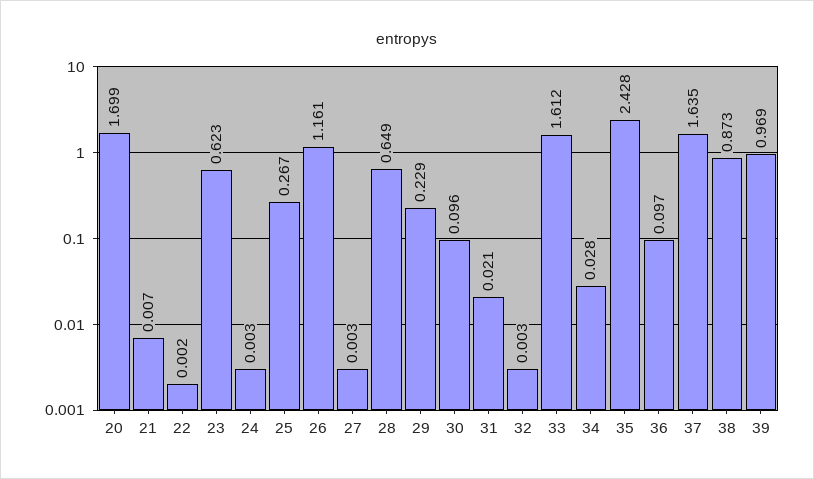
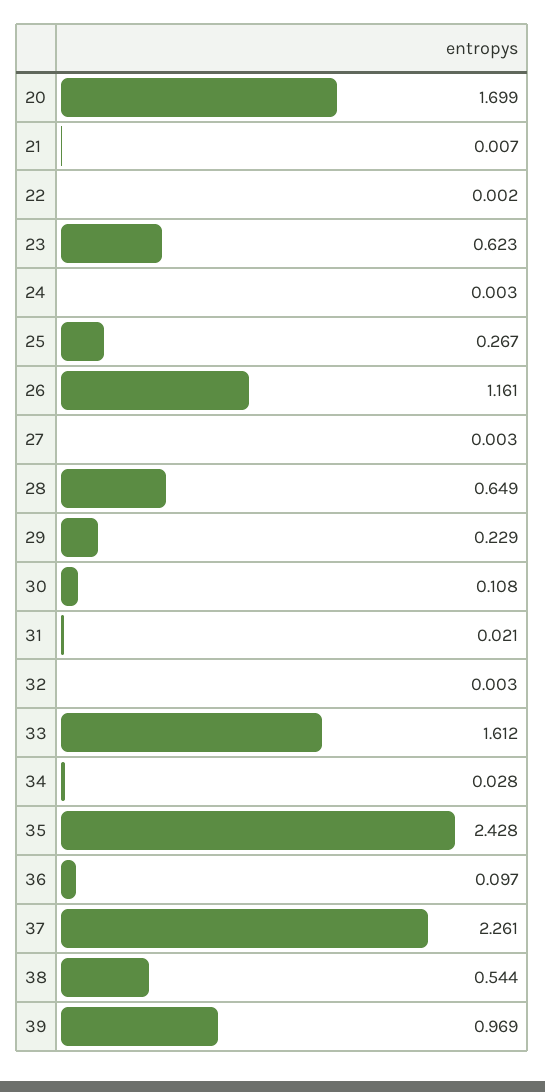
  {
    "20": 1.699,
    "21": 0.007,
    "22": 0.002,
    "23": 0.623,
    "24": 0.003,
    "25": 0.267,
    "26": 1.161,
    "27": 0.003,
    "28": 0.649,
    "29": 0.229,
-   "30": 0.096,
+   "30": 0.108,
    "31": 0.021,
    "32": 0.003,
    "33": 1.612,
    "34": 0.028,
    "35": 2.428,
    "36": 0.097,
-   "37": 1.635,
+   "37": 2.261,
-   "38": 0.873,
+   "38": 0.544,
    "39": 0.969
  }

